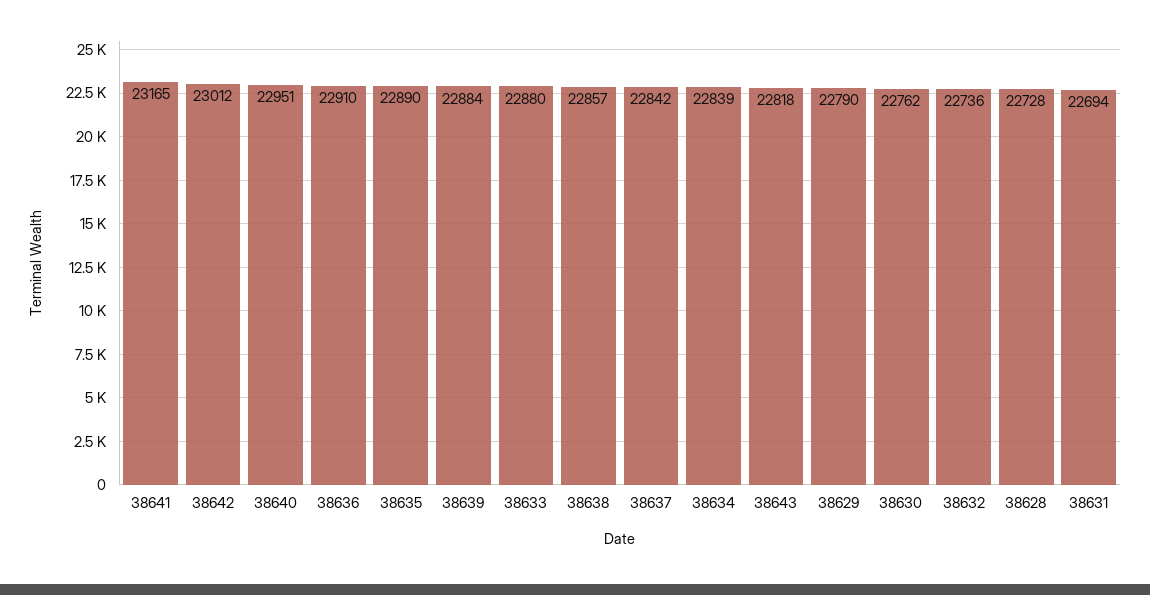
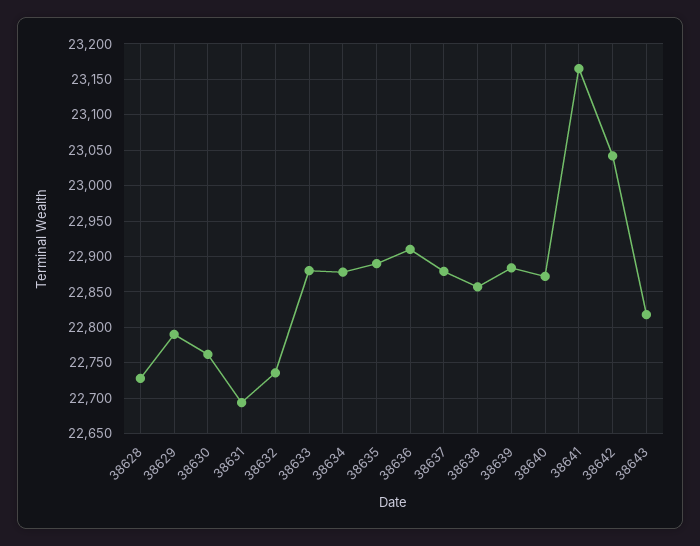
  {
    "38641": 23165,
-   "38642": 23012,
+   "38642": 23040,
-   "38640": 22951,
+   "38640": 22870,
    "38636": 22910,
    "38635": 22890,
    "38639": 22884,
    "38633": 22880,
    "38638": 22857,
-   "38637": 22842,
+   "38637": 22880,
-   "38634": 22839,
+   "38634": 22880,
    "38643": 22818,
    "38629": 22790,
    "38630": 22762,
    "38632": 22736,
    "38628": 22728,
    "38631": 22694
  }

